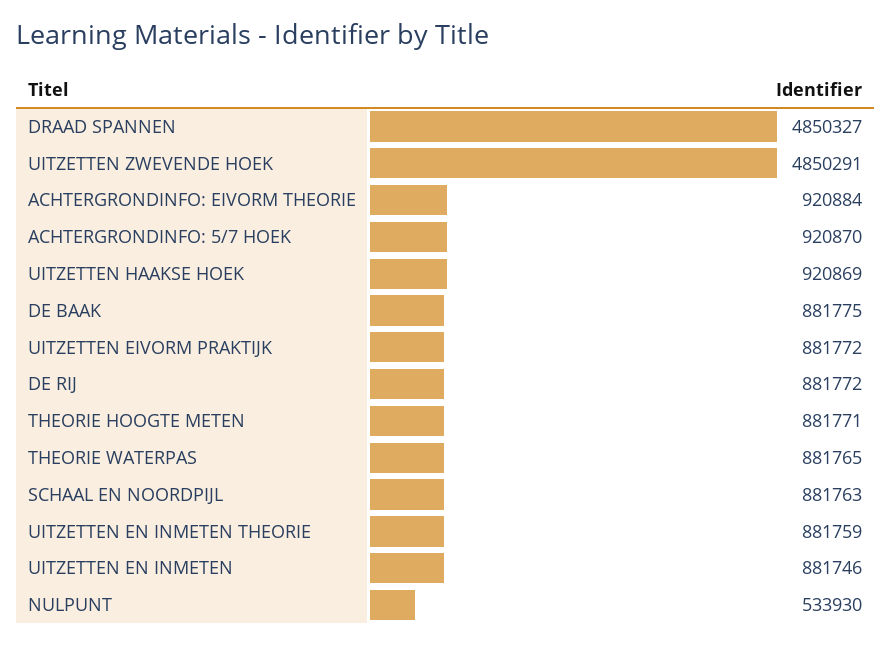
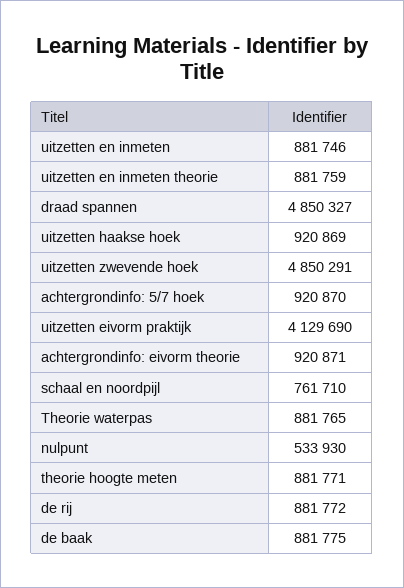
  {
    "DRAAD SPANNEN": 4850327,
    "UITZETTEN ZWEVENDE HOEK": 4850291,
-   "ACHTERGRONDINFO: EIVORM THEORIE": 920884,
+   "ACHTERGRONDINFO: EIVORM THEORIE": 920871,
    "ACHTERGRONDINFO: 5/7 HOEK": 920870,
    "UITZETTEN HAAKSE HOEK": 920869,
    "DE BAAK": 881775,
-   "UITZETTEN EIVORM PRAKTIJK": 881772,
+   "UITZETTEN EIVORM PRAKTIJK": 4129690,
    "DE RIJ": 881772,
    "THEORIE HOOGTE METEN": 881771,
    "THEORIE WATERPAS": 881765,
-   "SCHAAL EN NOORDPIJL": 881763,
+   "SCHAAL EN NOORDPIJL": 761710,
    "UITZETTEN EN INMETEN THEORIE": 881759,
    "UITZETTEN EN INMETEN": 881746,
    "NULPUNT": 533930
  }

